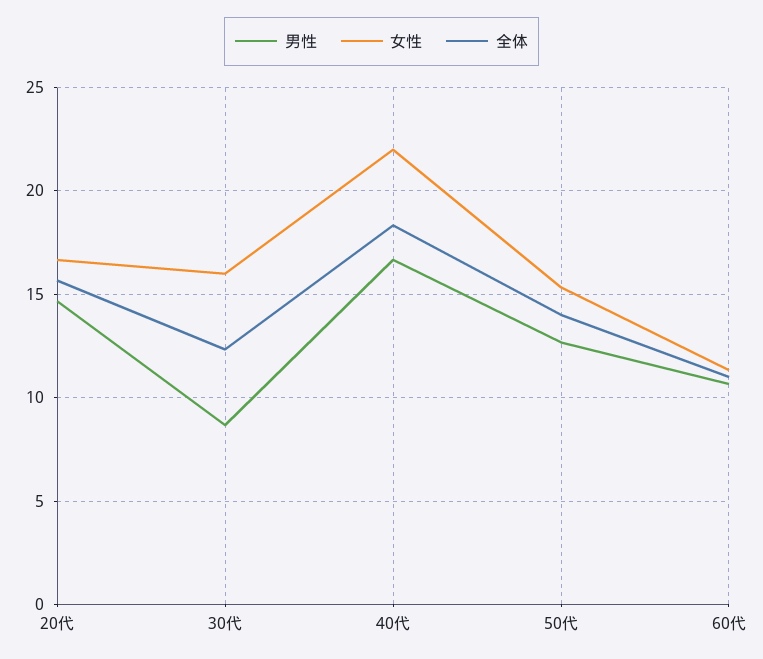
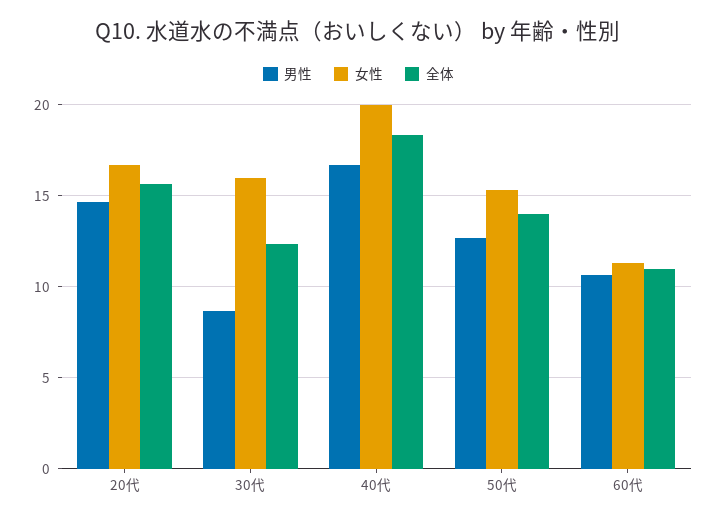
  {
    "男性": {
      "20代": 14.5,
      "30代": 8.5,
      "40代": 16.5,
      "50代": 12.5,
      "60代": 10.5
    },
    "女性": {
      "20代": 16.5,
      "30代": 16,
-     "40代": 22,
+     "40代": 20,
      "50代": 15.5,
      "60代": 11.5
    },
    "全体": {
      "20代": 15.5,
      "30代": 12.5,
      "40代": 18.5,
      "50代": 14,
      "60代": 11
    }
  }

